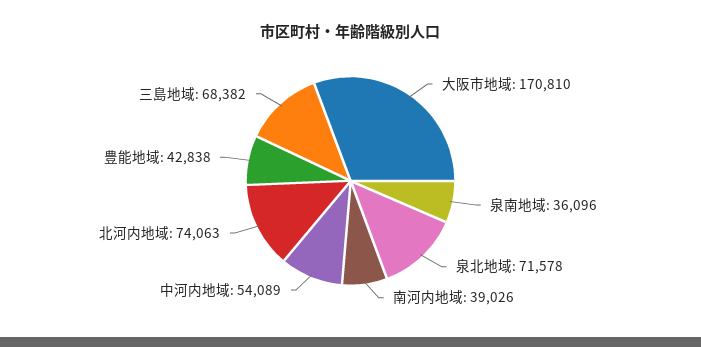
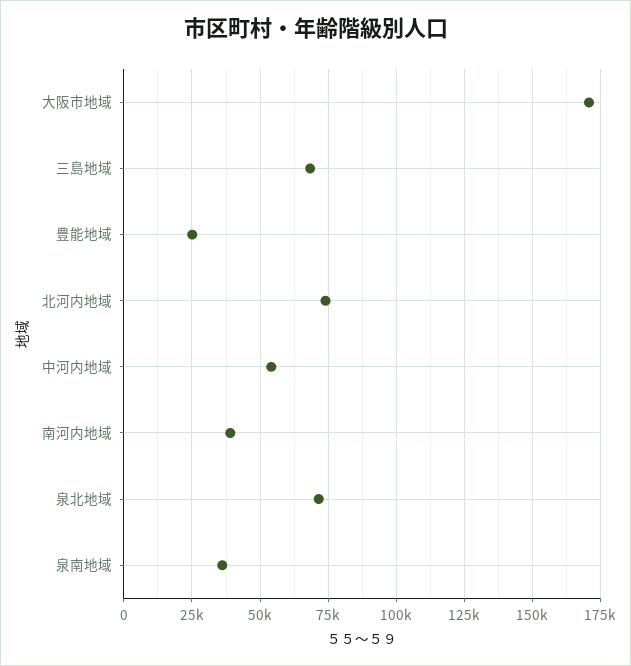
  {
    "大阪市地域": 170810,
    "泉南地域": 36096,
    "泉北地域": 71578,
    "南河内地域": 39026,
    "中河内地域": 54089,
    "北河内地域": 74063,
-   "豊能地域": 42838,
+   "豊能地域": 25000,
    "三島地域": 68382
  }

